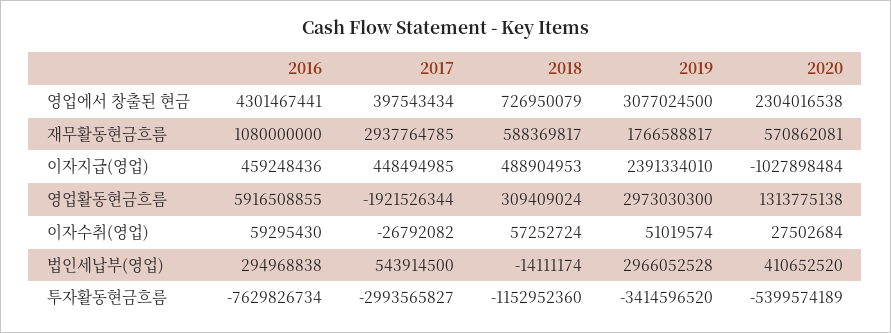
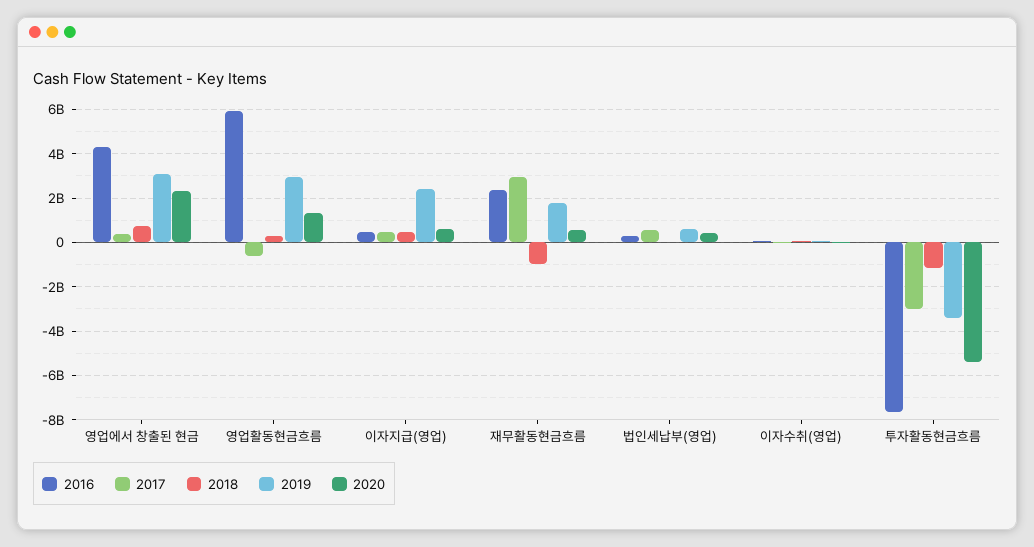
  {
    "2016": {
      "영업에서 창출된 현금": 4301467441,
-     "재무활동현금흐름": 1080000000,
+     "재무활동현금흐름": 2500000000,
      "이자지급(영업)": 459248436,
      "영업활동현금흐름": 5916508855,
      "이자수취(영업)": 59295430,
      "법인세납부(영업)": 294968838,
      "투자활동현금흐름": -7629826734
    },
    "2017": {
      "영업에서 창출된 현금": 397543434,
      "재무활동현금흐름": 2937764785,
      "이자지급(영업)": 448494985,
-     "영업활동현금흐름": -1921526344,
+     "영업활동현금흐름": -500000000,
      "이자수취(영업)": -26792082,
      "법인세납부(영업)": 543914500,
      "투자활동현금흐름": -2993565827
    },
    "2018": {
      "영업에서 창출된 현금": 726950079,
-     "재무활동현금흐름": 588369817,
+     "재무활동현금흐름": -1000000000,
      "이자지급(영업)": 488904953,
      "영업활동현금흐름": 309409024,
      "이자수취(영업)": 57252724,
      "법인세납부(영업)": -14111174,
      "투자활동현금흐름": -1152952360
    },
    "2019": {
      "영업에서 창출된 현금": 3077024500,
      "재무활동현금흐름": 1766588817,
      "이자지급(영업)": 2391334010,
      "영업활동현금흐름": 2973030300,
      "이자수취(영업)": 51019574,
-     "법인세납부(영업)": 2966052528,
+     "법인세납부(영업)": 500000000,
      "투자활동현금흐름": -3414596520
    },
    "2020": {
      "영업에서 창출된 현금": 2304016538,
      "재무활동현금흐름": 570862081,
-     "이자지급(영업)": -1027898484,
+     "이자지급(영업)": 500000000,
      "영업활동현금흐름": 1313775138,
      "이자수취(영업)": 27502684,
      "법인세납부(영업)": 410652520,
      "투자활동현금흐름": -5399574189
    }
  }

